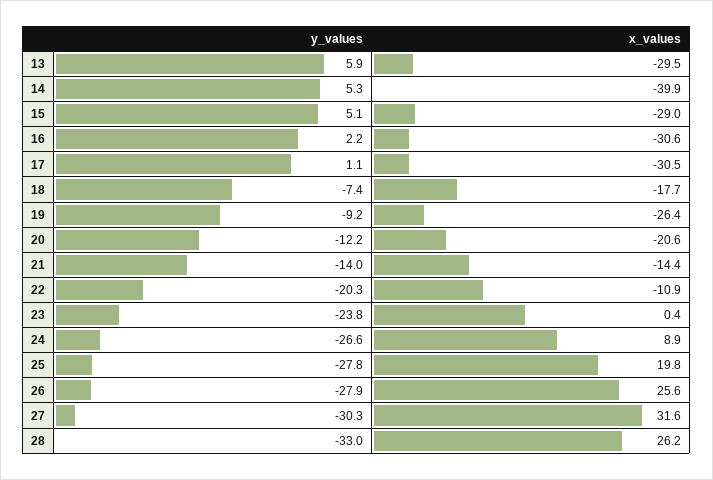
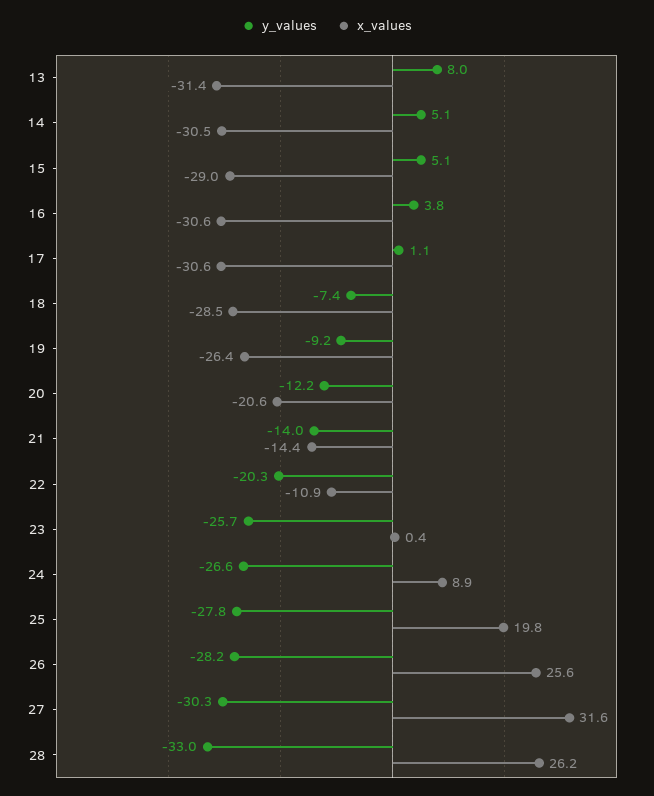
  {
    "y_values": {
-     "13": 5.9,
+     "13": 8,
-     "14": 5.3,
+     "14": 5.1,
      "15": 5.1,
-     "16": 2.2,
+     "16": 3.8,
      "17": 1.1,
      "18": -7.4,
      "19": -9.2,
      "20": -12.2,
      "21": -14,
      "22": -20.3,
-     "23": -23.8,
+     "23": -25.7,
      "24": -26.6,
      "25": -27.8,
-     "26": -27.9,
+     "26": -28.2,
      "27": -30.3,
      "28": -33
    },
    "x_values": {
-     "13": -29.5,
+     "13": -31.4,
-     "14": -39.9,
+     "14": -30.5,
      "15": -29,
      "16": -30.6,
-     "17": -30.5,
+     "17": -30.6,
-     "18": -17.7,
+     "18": -28.5,
      "19": -26.4,
      "20": -20.6,
      "21": -14.4,
      "22": -10.9,
      "23": 0.4,
      "24": 8.9,
      "25": 19.8,
      "26": 25.6,
      "27": 31.6,
      "28": 26.2
    }
  }

